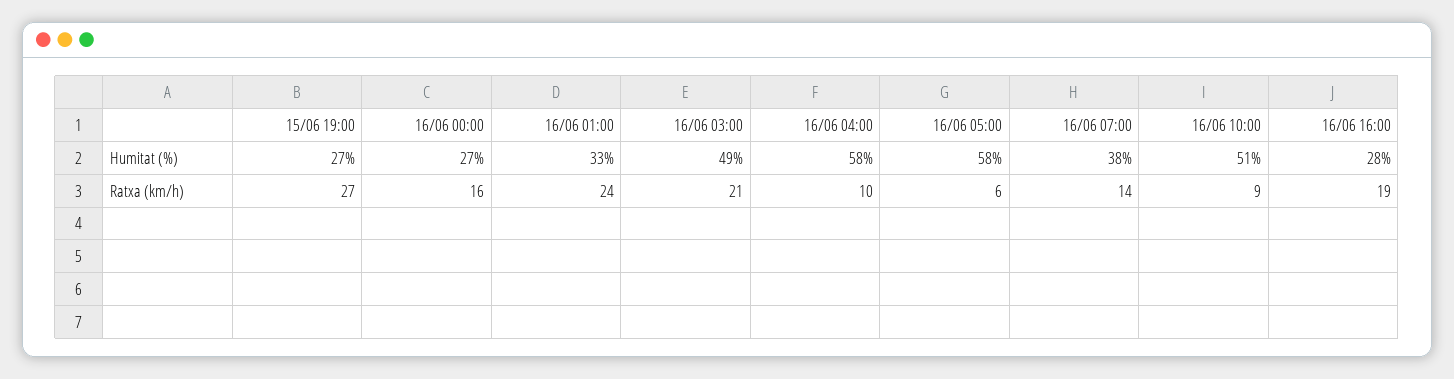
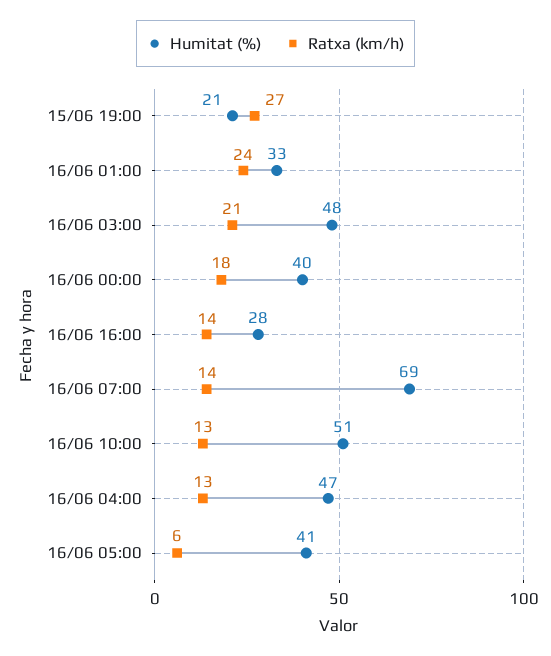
  {
    "Humitat (%)": {
-     "15/06 19:00": 27,
+     "15/06 19:00": 21,
-     "16/06 00:00": 27,
+     "16/06 00:00": 40,
      "16/06 01:00": 33,
-     "16/06 03:00": 49,
+     "16/06 03:00": 48,
-     "16/06 04:00": 58,
+     "16/06 04:00": 47,
-     "16/06 05:00": 58,
+     "16/06 05:00": 41,
-     "16/06 07:00": 38,
+     "16/06 07:00": 69,
      "16/06 10:00": 51,
      "16/06 16:00": 28
    },
    "Ratxa (km/h)": {
      "15/06 19:00": 27,
-     "16/06 00:00": 16,
+     "16/06 00:00": 18,
      "16/06 01:00": 24,
      "16/06 03:00": 21,
-     "16/06 04:00": 10,
+     "16/06 04:00": 13,
      "16/06 05:00": 6,
      "16/06 07:00": 14,
-     "16/06 10:00": 9,
+     "16/06 10:00": 13,
-     "16/06 16:00": 19
+     "16/06 16:00": 14
    }
  }

